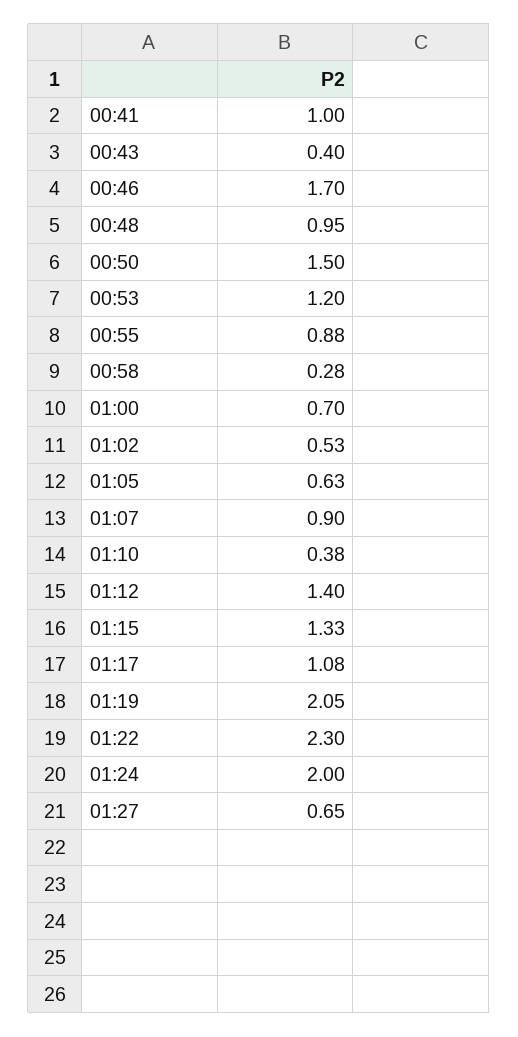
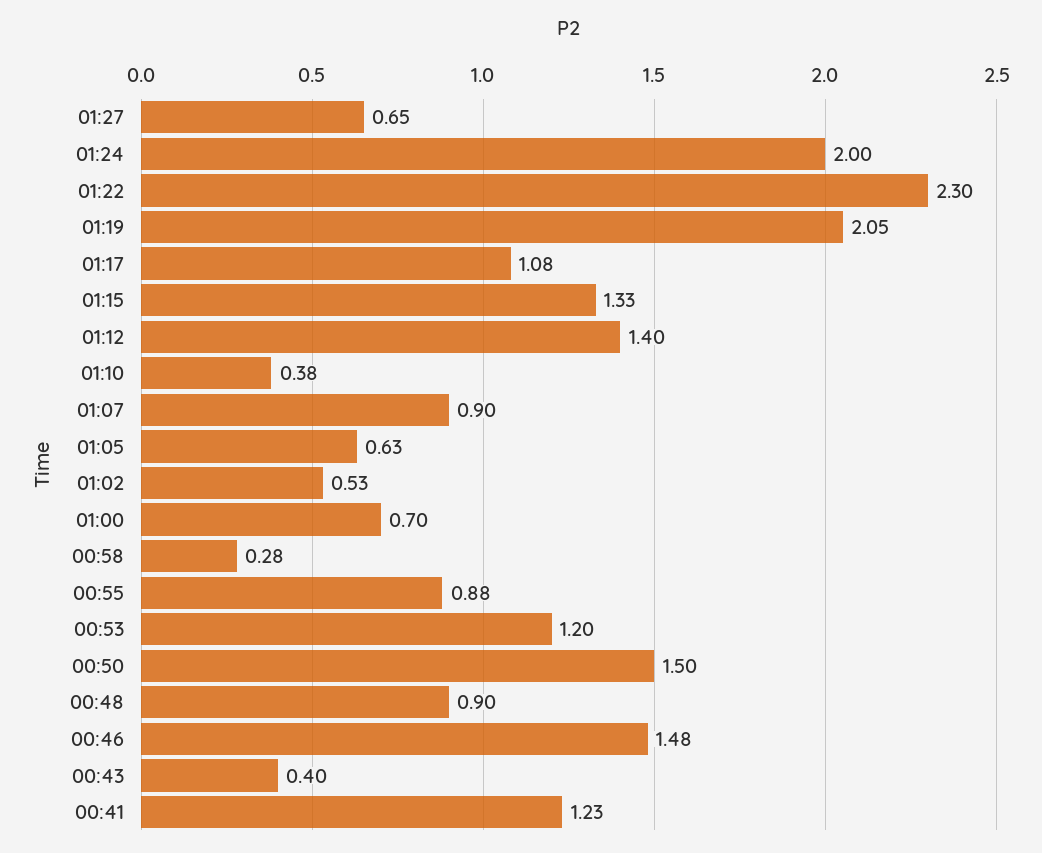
  {
-   "00:41": 1,
+   "00:41": 1.23,
    "00:43": 0.4,
-   "00:46": 1.7,
+   "00:46": 1.48,
-   "00:48": 0.95,
+   "00:48": 0.9,
    "00:50": 1.5,
    "00:53": 1.2,
    "00:55": 0.88,
    "00:58": 0.28,
    "01:00": 0.7,
    "01:02": 0.53,
    "01:05": 0.63,
    "01:07": 0.9,
    "01:10": 0.38,
    "01:12": 1.4,
    "01:15": 1.33,
    "01:17": 1.08,
    "01:19": 2.05,
    "01:22": 2.3,
    "01:24": 2,
    "01:27": 0.65
  }

